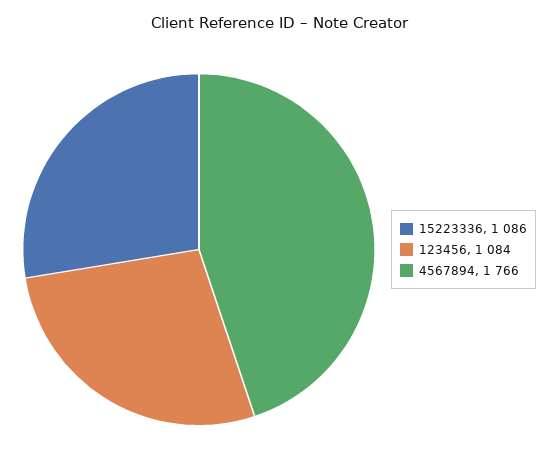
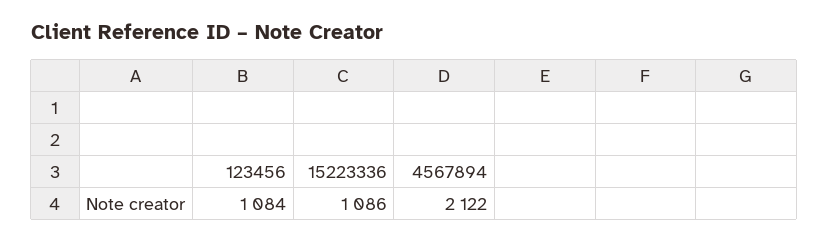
  {
    "15223336": 1086,
    "123456": 1084,
-   "4567894": 1766
+   "4567894": 2122
  }

